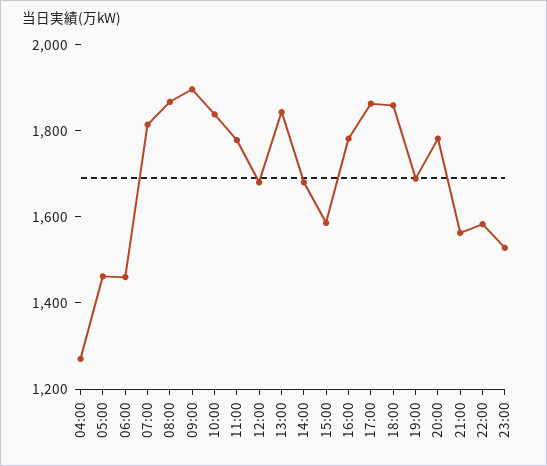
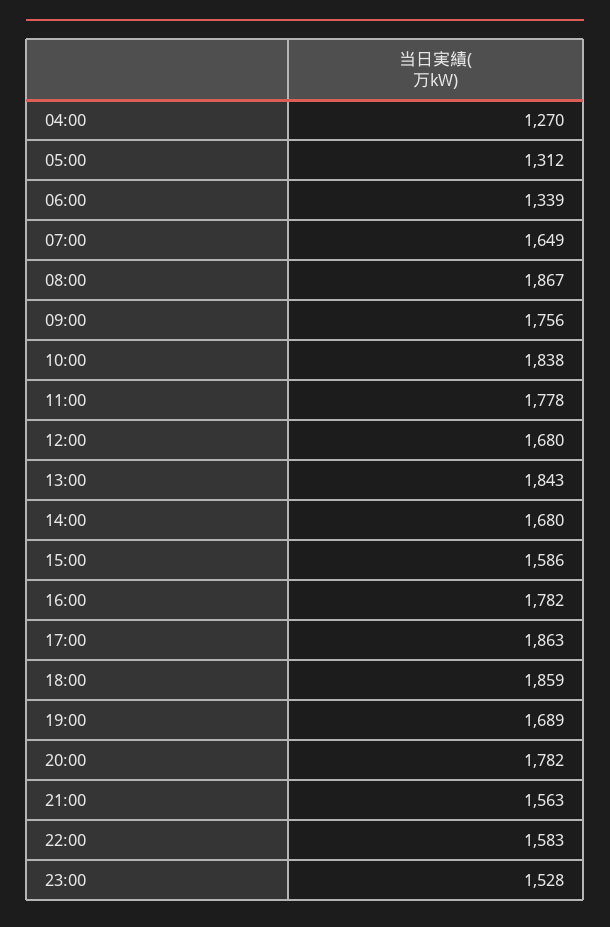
  {
    "04:00": 1270,
-   "05:00": 1450,
+   "05:00": 1312,
-   "06:00": 1450,
+   "06:00": 1339,
-   "07:00": 1800,
+   "07:00": 1649,
    "08:00": 1867,
-   "09:00": 1900,
+   "09:00": 1756,
    "10:00": 1838,
    "11:00": 1778,
    "12:00": 1680,
    "13:00": 1843,
    "14:00": 1680,
    "15:00": 1586,
    "16:00": 1782,
    "17:00": 1863,
    "18:00": 1859,
    "19:00": 1689,
    "20:00": 1782,
    "21:00": 1563,
    "22:00": 1583,
    "23:00": 1528
  }

